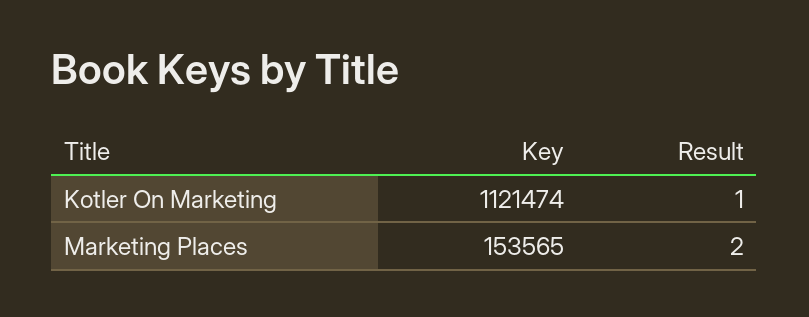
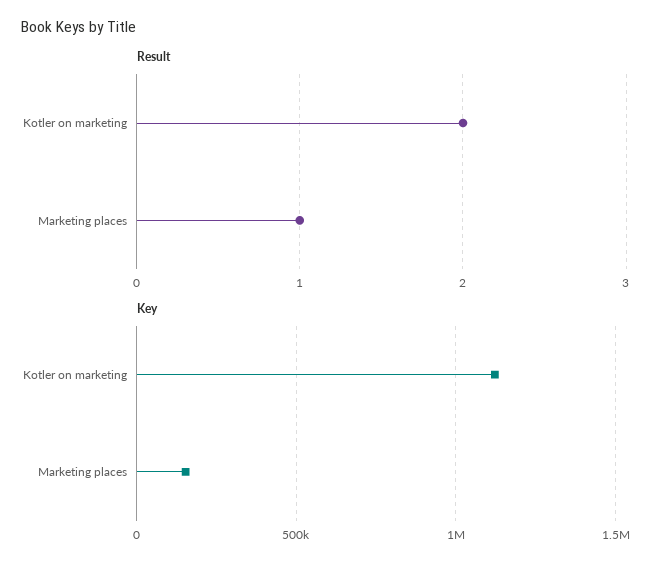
  {
    "Key": {
      "Kotler On Marketing": 1121474,
      "Marketing Places": 153565
    },
    "Result": {
-     "Kotler On Marketing": 1,
+     "Kotler On Marketing": 2,
-     "Marketing Places": 2
+     "Marketing Places": 1
    }
  }

